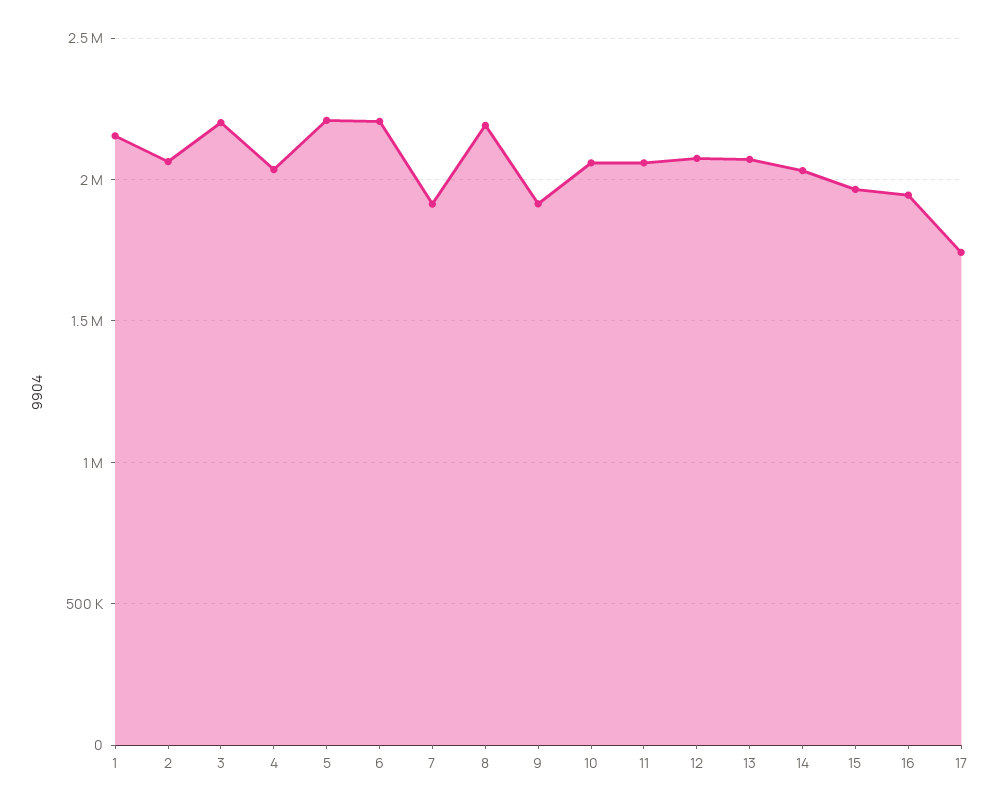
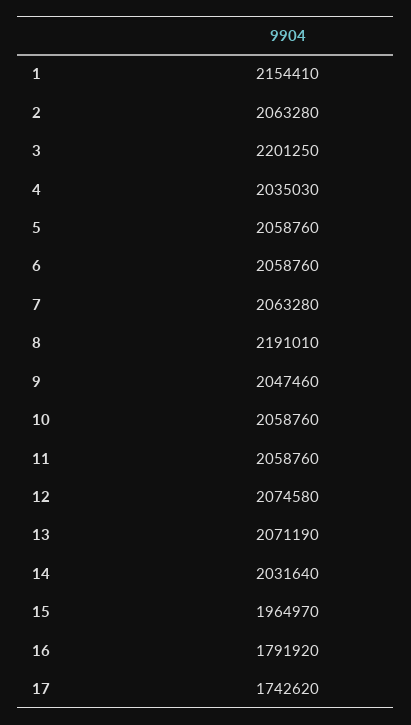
  {
    "1": 2154410,
    "2": 2063280,
    "3": 2201250,
    "4": 2035030,
-   "5": 2200000,
+   "5": 2058760,
-   "6": 2200000,
+   "6": 2058760,
-   "7": 1900000,
+   "7": 2063280,
    "8": 2191010,
-   "9": 1900000,
+   "9": 2047460,
    "10": 2058760,
    "11": 2058760,
    "12": 2074580,
    "13": 2071190,
    "14": 2031640,
    "15": 1964970,
-   "16": 1950000,
+   "16": 1791920,
    "17": 1742620
  }

